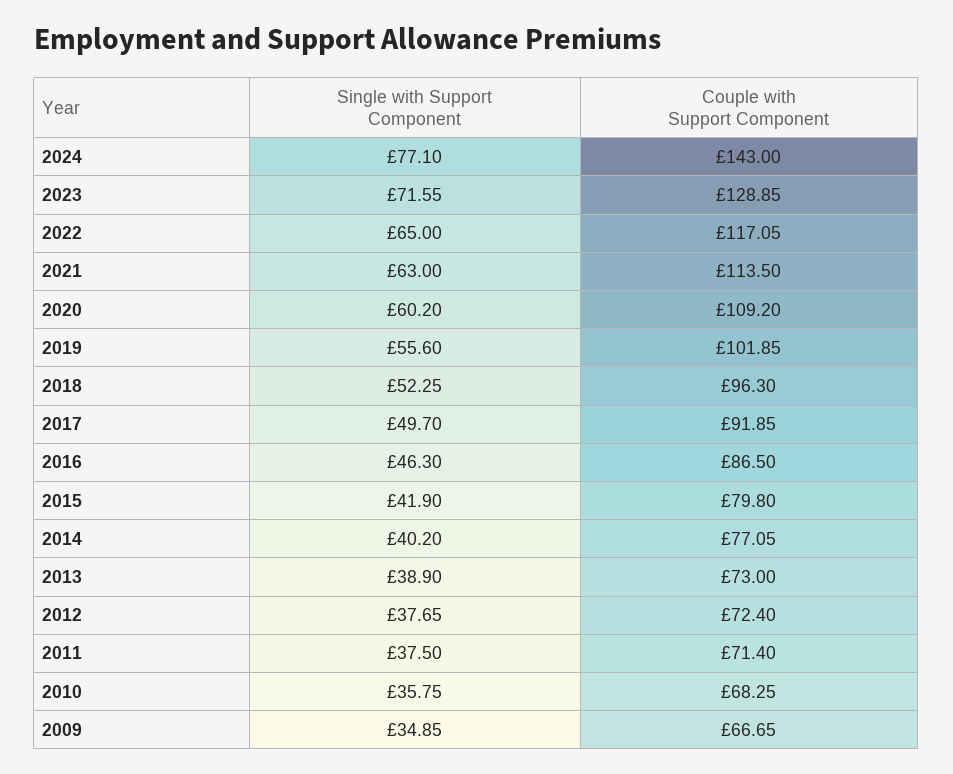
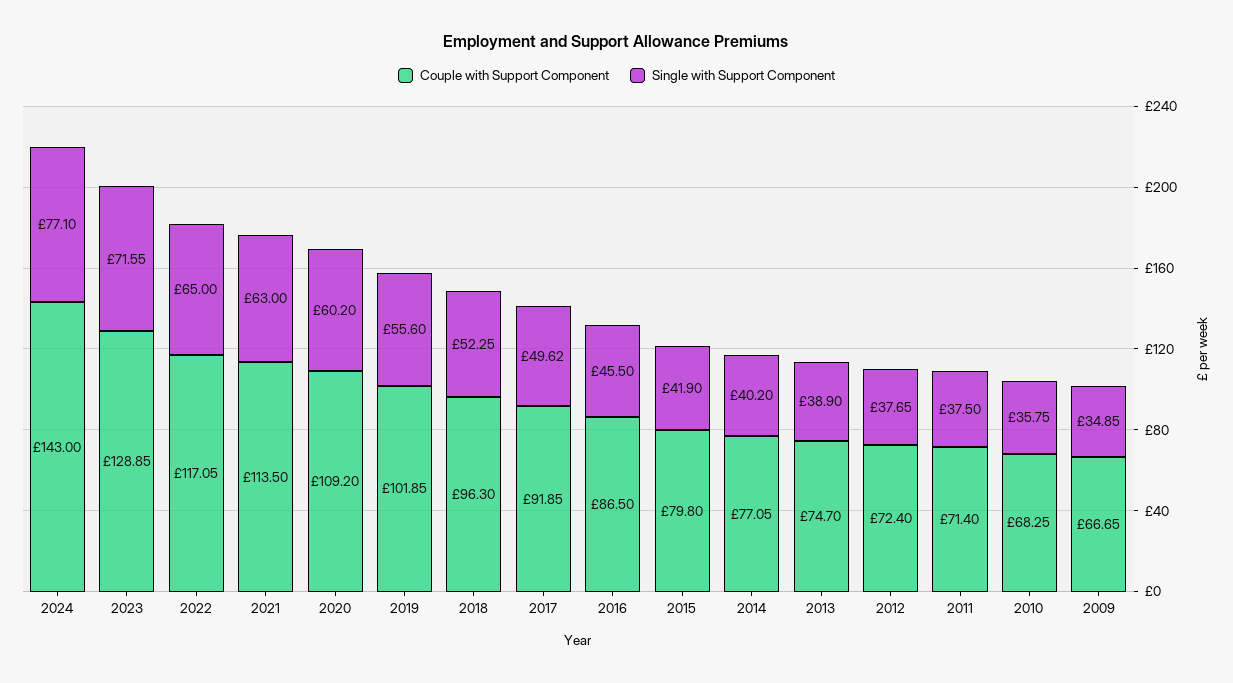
  {
    "Single with Support Component": {
      "2024": 77.1,
      "2023": 71.55,
      "2022": 65,
      "2021": 63,
      "2020": 60.2,
      "2019": 55.6,
      "2018": 52.25,
-     "2017": 49.7,
+     "2017": 49.62,
-     "2016": 46.3,
+     "2016": 45.5,
      "2015": 41.9,
      "2014": 40.2,
      "2013": 38.9,
      "2012": 37.65,
      "2011": 37.5,
      "2010": 35.75,
      "2009": 34.85
    },
    "Couple with Support Component": {
      "2024": 143,
      "2023": 128.85,
      "2022": 117.05,
      "2021": 113.5,
      "2020": 109.2,
      "2019": 101.85,
      "2018": 96.3,
      "2017": 91.85,
      "2016": 86.5,
      "2015": 79.8,
      "2014": 77.05,
-     "2013": 73,
+     "2013": 74.7,
      "2012": 72.4,
      "2011": 71.4,
      "2010": 68.25,
      "2009": 66.65
    }
  }

